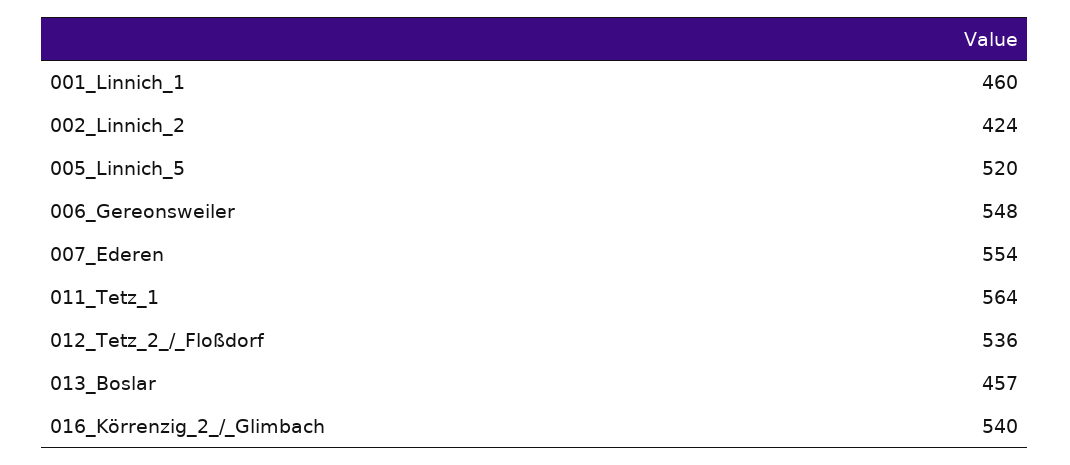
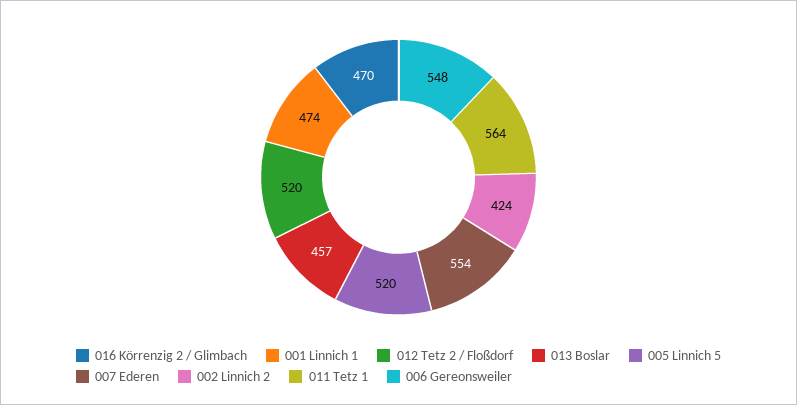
  {
-   "001_Linnich_1": 460,
+   "001_Linnich_1": 474,
    "002_Linnich_2": 424,
    "005_Linnich_5": 520,
    "006_Gereonsweiler": 548,
    "007_Ederen": 554,
    "011_Tetz_1": 564,
-   "012_Tetz_2_/_Floßdorf": 536,
+   "012_Tetz_2_/_Floßdorf": 520,
    "013_Boslar": 457,
-   "016_Körrenzig_2_/_Glimbach": 540
+   "016_Körrenzig_2_/_Glimbach": 470
  }

